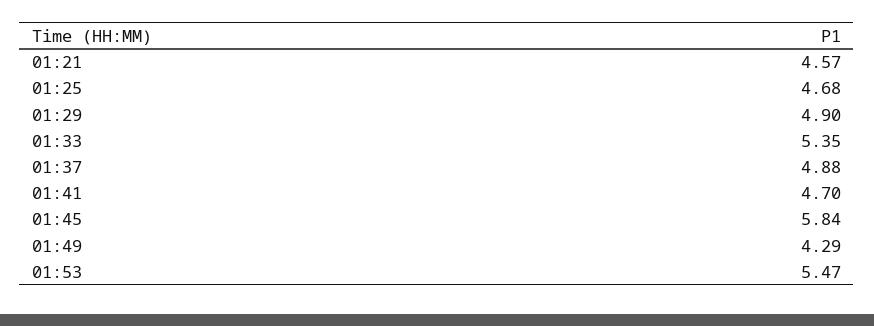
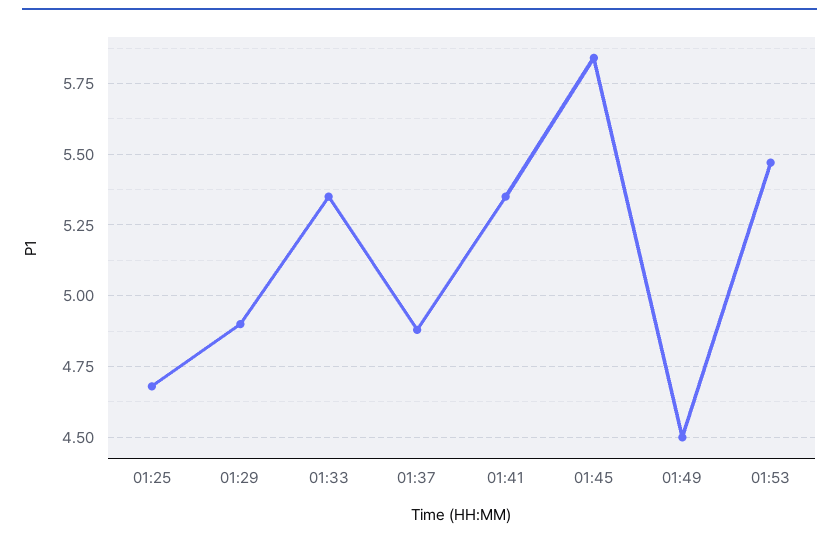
  {
-   "01:21": 4.57,
    "01:25": 4.68,
    "01:29": 4.9,
    "01:33": 5.35,
    "01:37": 4.88,
-   "01:41": 4.7,
+   "01:41": 5.35,
    "01:45": 5.84,
-   "01:49": 4.29,
+   "01:49": 4.5,
    "01:53": 5.47
  }

